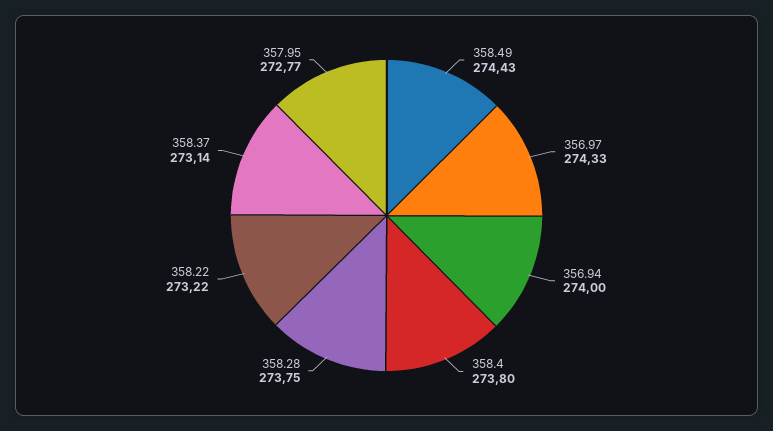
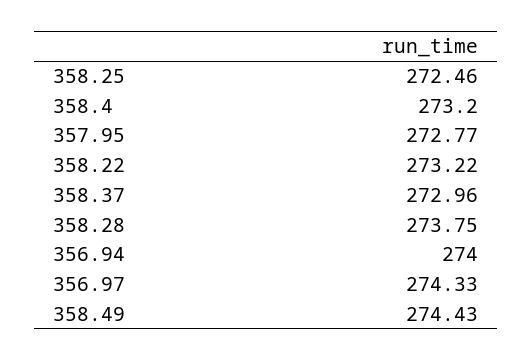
  {
    "358.49": 274.43,
    "356.97": 274.33,
    "356.94": 274,
-   "358.4": 273.8,
+   "358.4": 273.2,
    "358.28": 273.75,
    "358.22": 273.22,
-   "358.37": 273.14,
+   "358.37": 272.96,
-   "357.95": 272.77
+   "357.95": 272.77,
+   "358.25": 272.46
  }

